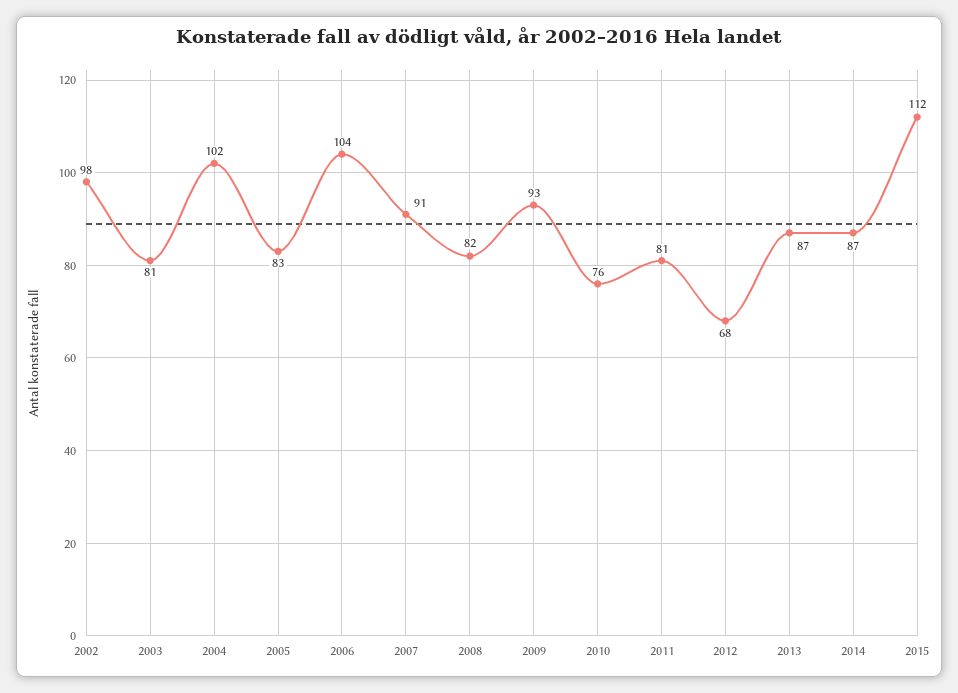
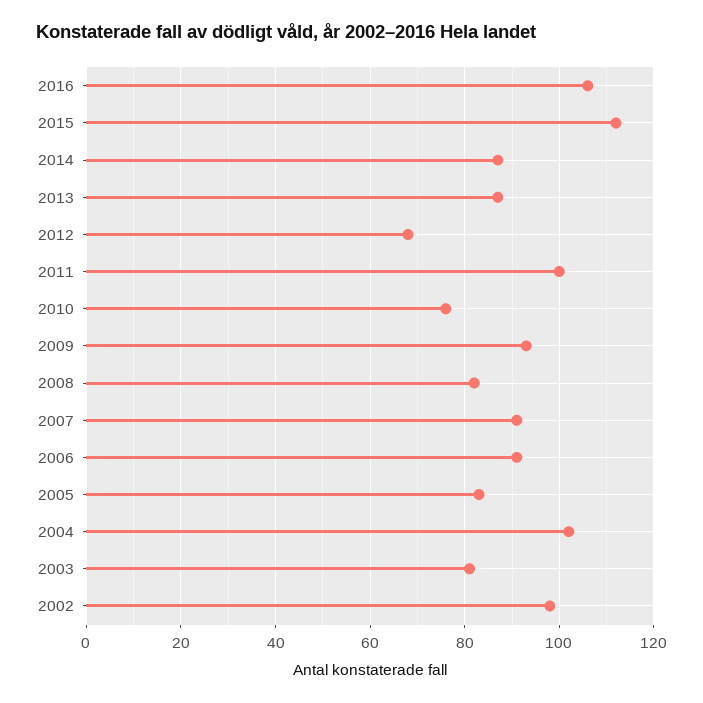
  {
    "2002": 98,
    "2003": 81,
    "2004": 102,
    "2005": 83,
-   "2006": 104,
+   "2006": 90,
    "2007": 91,
    "2008": 82,
    "2009": 93,
    "2010": 76,
-   "2011": 81,
+   "2011": 100,
    "2012": 68,
    "2013": 87,
    "2014": 87,
-   "2015": 112
+   "2015": 112,
+   "2016": 105
  }

